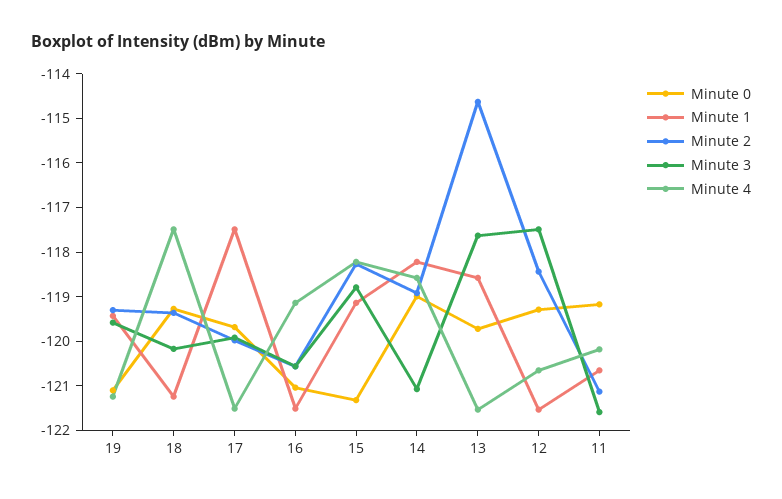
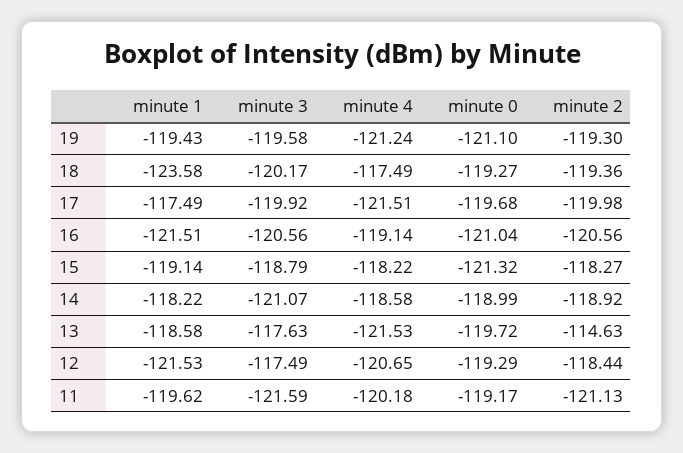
  {
    "Minute 0": {
      "19": -121.1,
      "18": -119.27,
      "17": -119.68,
      "16": -121.04,
      "15": -121.32,
      "14": -118.99,
      "13": -119.72,
      "12": -119.29,
      "11": -119.17
    },
    "Minute 1": {
      "19": -119.43,
-     "18": -121.2,
+     "18": -123.58,
      "17": -117.49,
      "16": -121.51,
      "15": -119.14,
      "14": -118.22,
      "13": -118.58,
      "12": -121.53,
-     "11": -120.6
+     "11": -119.62
    },
    "Minute 2": {
      "19": -119.3,
      "18": -119.36,
      "17": -119.98,
      "16": -120.56,
      "15": -118.27,
      "14": -118.92,
      "13": -114.63,
      "12": -118.44,
      "11": -121.13
    },
    "Minute 3": {
      "19": -119.58,
      "18": -120.17,
      "17": -119.92,
      "16": -120.56,
      "15": -118.79,
      "14": -121.07,
      "13": -117.63,
      "12": -117.49,
      "11": -121.59
    },
    "Minute 4": {
      "19": -121.24,
      "18": -117.49,
      "17": -121.51,
      "16": -119.14,
      "15": -118.22,
      "14": -118.58,
      "13": -121.53,
      "12": -120.65,
      "11": -120.18
    }
  }

